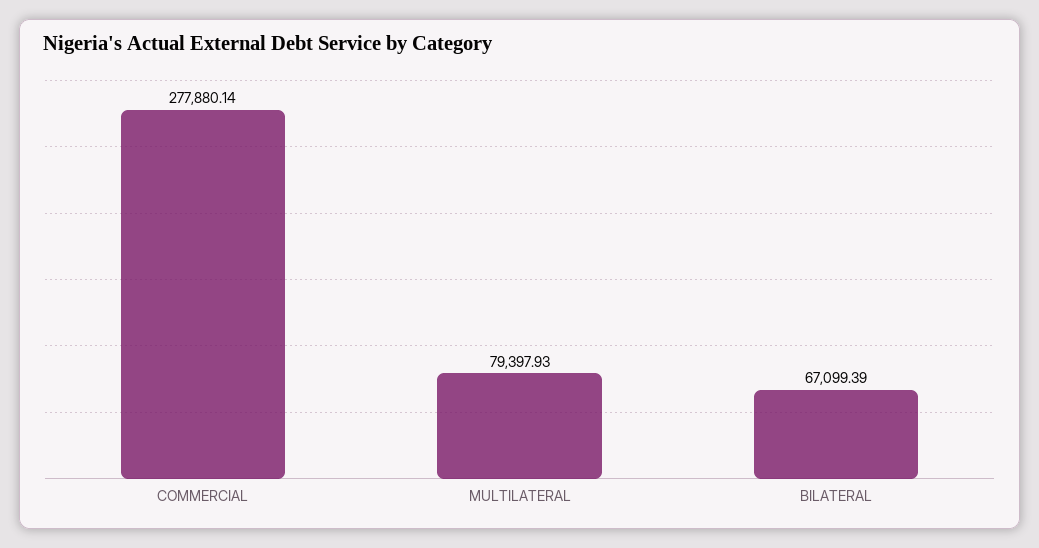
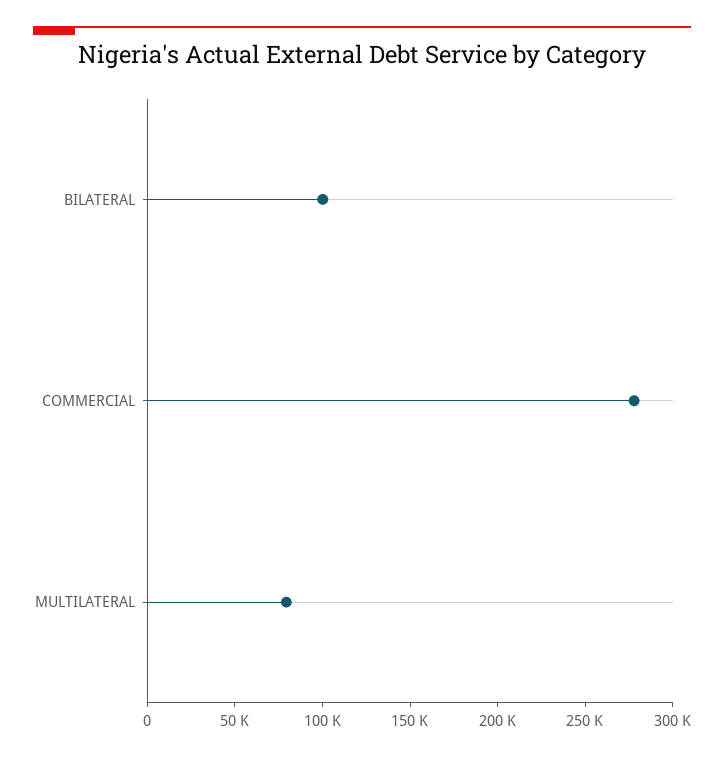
  {
    "COMMERCIAL": 277880.14,
    "MULTILATERAL": 79397.93,
-   "BILATERAL": 67099.39
+   "BILATERAL": 100000
  }

